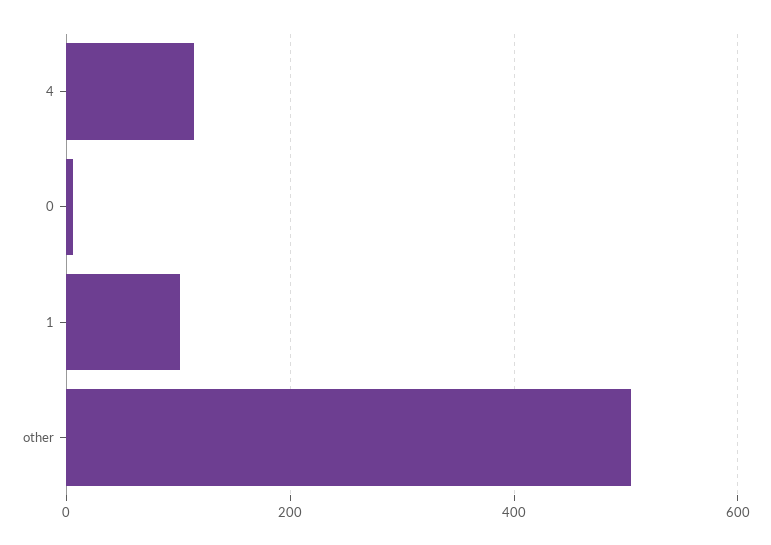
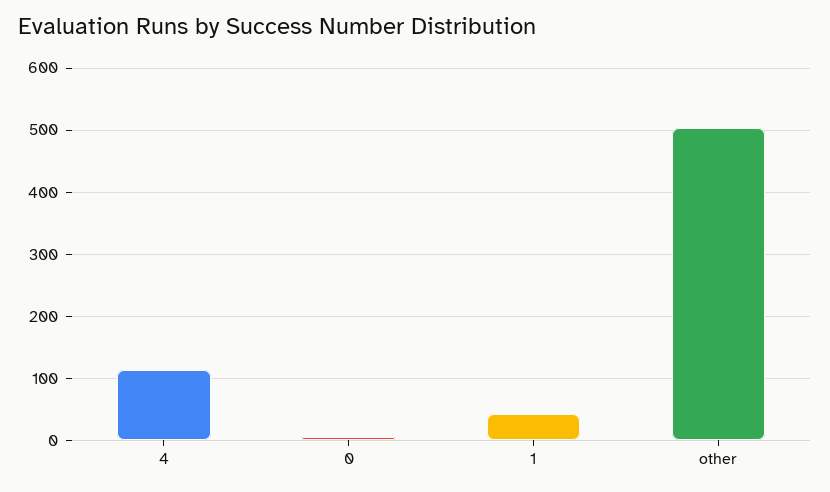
  {
    "4": 110,
    "0": 10,
-   "1": 100,
+   "1": 40,
    "other": 500
  }

